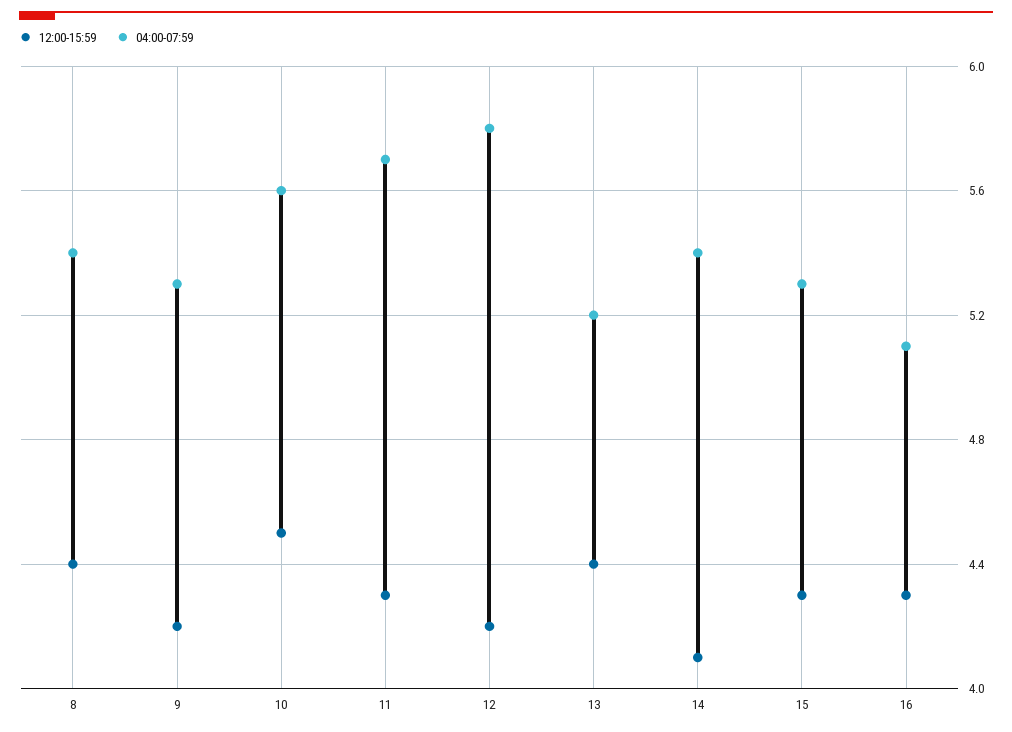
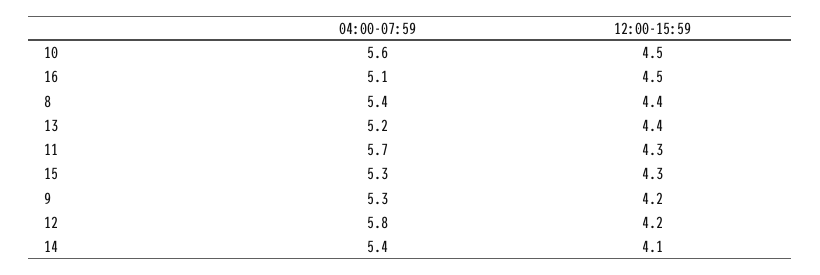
  {
    "12:00-15:59": {
      "8": 4.4,
      "9": 4.2,
      "10": 4.5,
      "11": 4.3,
      "12": 4.2,
      "13": 4.4,
      "14": 4.1,
      "15": 4.3,
-     "16": 4.3
+     "16": 4.5
    },
    "04:00-07:59": {
      "8": 5.4,
      "9": 5.3,
      "10": 5.6,
      "11": 5.7,
      "12": 5.8,
      "13": 5.2,
      "14": 5.4,
      "15": 5.3,
      "16": 5.1
    }
  }

